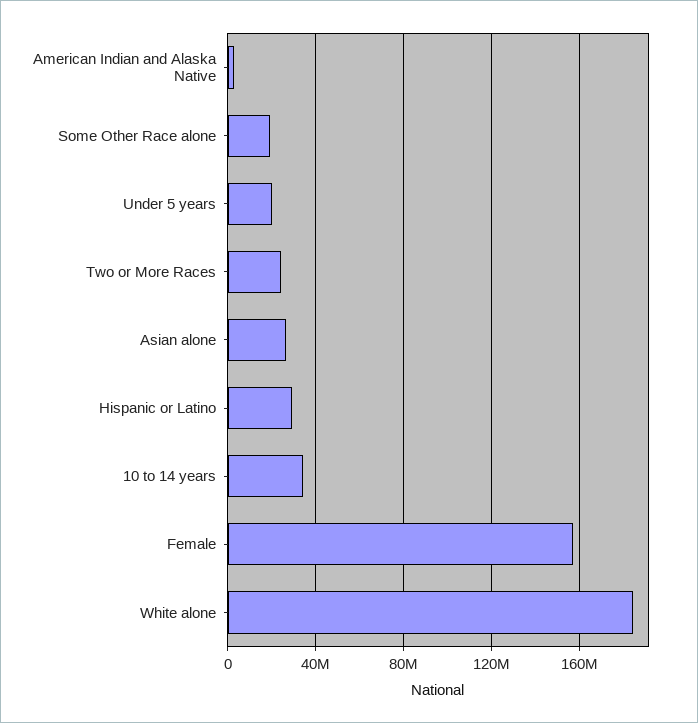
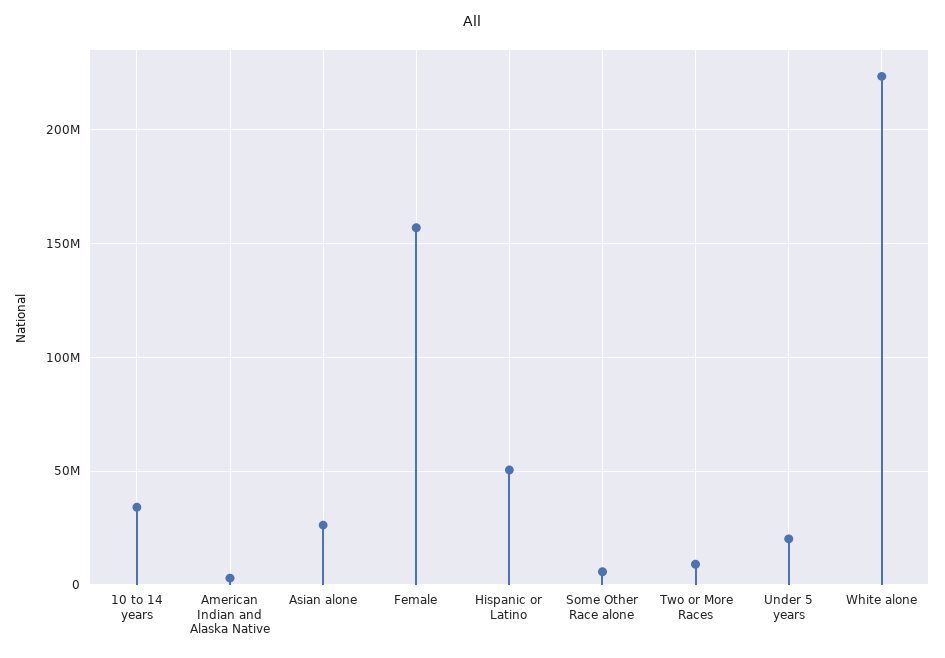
  {
    "American Indian and Alaska Native": 5000000,
-   "Some Other Race alone": 20000000,
+   "Some Other Race alone": 5000000,
    "Under 5 years": 20000000,
-   "Two or More Races": 25000000,
+   "Two or More Races": 10000000,
    "Asian alone": 25000000,
-   "Hispanic or Latino": 30000000,
+   "Hispanic or Latino": 50000000,
    "10 to 14 years": 35000000,
    "Female": 155000000,
-   "White alone": 185000000
+   "White alone": 225000000
  }

